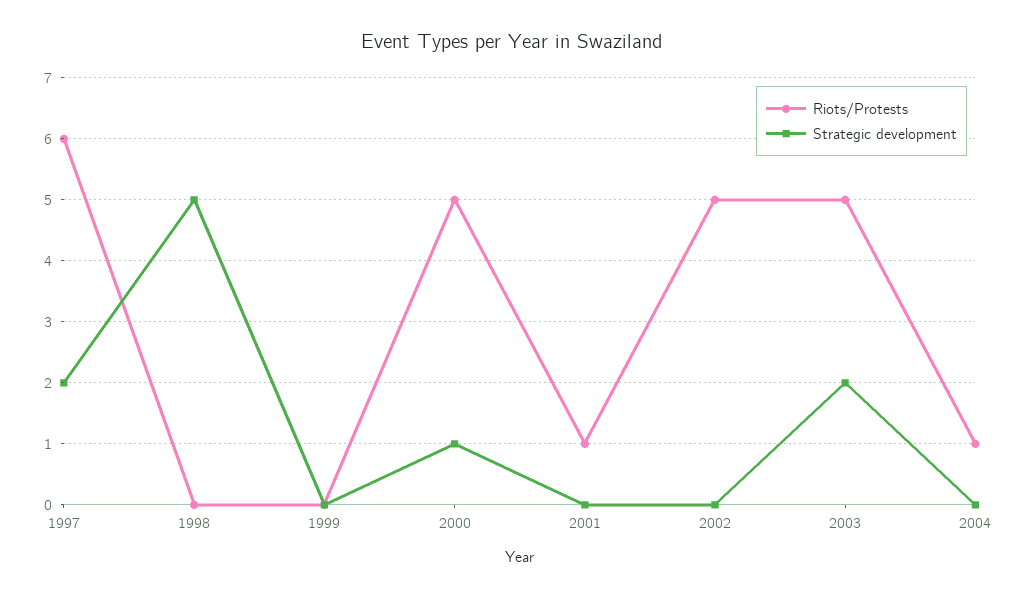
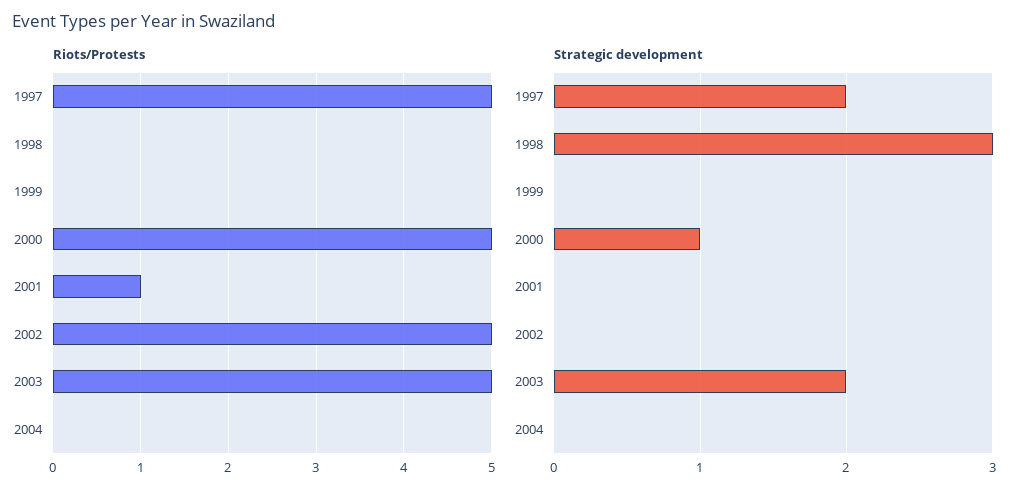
  {
    "Riots/Protests": {
-     "1997": 6,
+     "1997": 5,
      "1998": 0,
      "1999": 0,
      "2000": 5,
      "2001": 1,
      "2002": 5,
      "2003": 5,
-     "2004": 1
+     "2004": 0
    },
    "Strategic development": {
      "1997": 2,
-     "1998": 5,
+     "1998": 3,
      "1999": 0,
      "2000": 1,
      "2001": 0,
      "2002": 0,
      "2003": 2,
      "2004": 0
    }
  }

